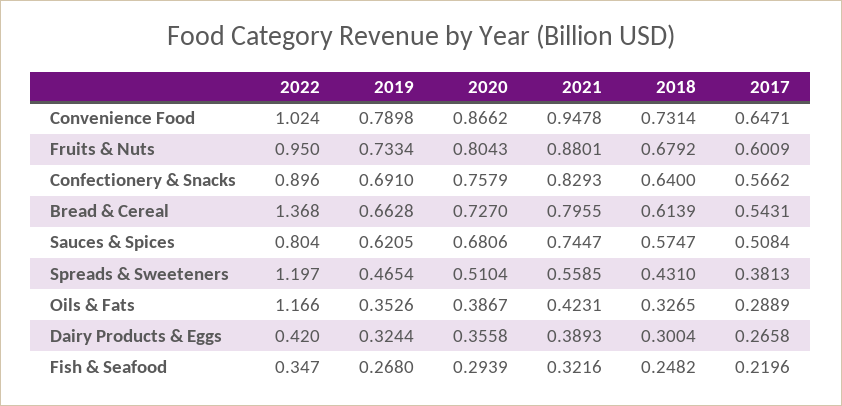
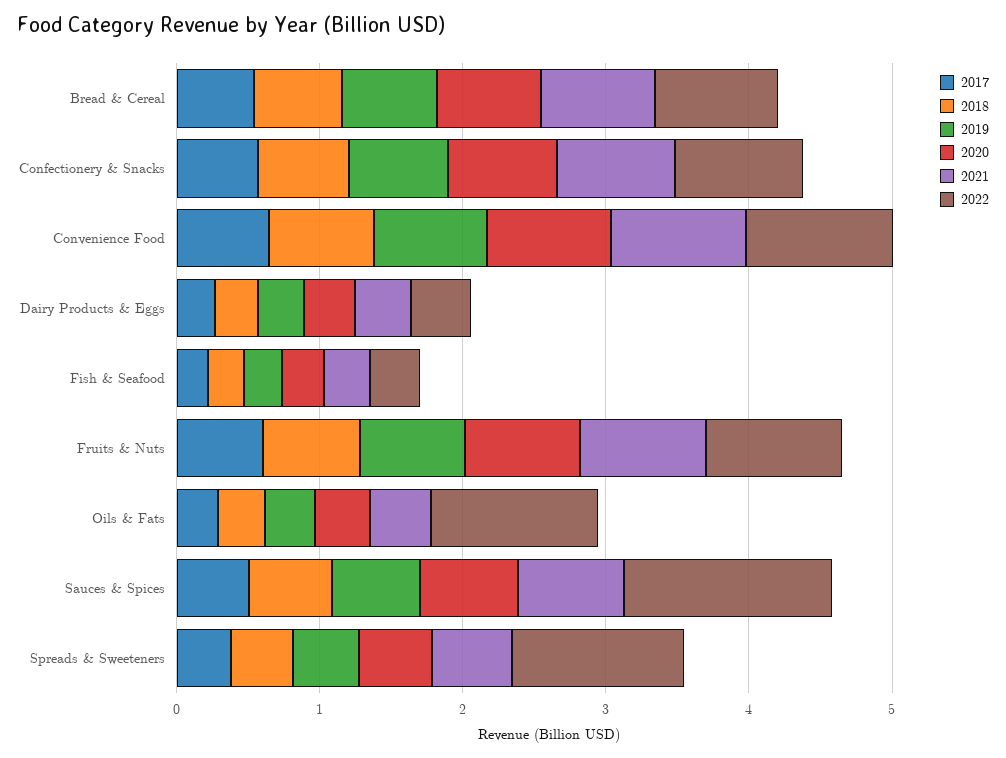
  {
    "2022": {
      "Convenience Food": 1.024,
      "Fruits & Nuts": 0.95,
      "Confectionery & Snacks": 0.896,
-     "Bread & Cereal": 1.368,
+     "Bread & Cereal": 0.8,
-     "Sauces & Spices": 0.804,
+     "Sauces & Spices": 1.4,
      "Spreads & Sweeteners": 1.197,
      "Oils & Fats": 1.166,
      "Dairy Products & Eggs": 0.42,
      "Fish & Seafood": 0.347
    },
    "2019": {
      "Convenience Food": 0.7898,
      "Fruits & Nuts": 0.7334,
      "Confectionery & Snacks": 0.691,
      "Bread & Cereal": 0.6628,
      "Sauces & Spices": 0.6205,
      "Spreads & Sweeteners": 0.4654,
      "Oils & Fats": 0.3526,
      "Dairy Products & Eggs": 0.3244,
      "Fish & Seafood": 0.268
    },
    "2020": {
      "Convenience Food": 0.8662,
      "Fruits & Nuts": 0.8043,
      "Confectionery & Snacks": 0.7579,
      "Bread & Cereal": 0.727,
      "Sauces & Spices": 0.6806,
      "Spreads & Sweeteners": 0.5104,
      "Oils & Fats": 0.3867,
      "Dairy Products & Eggs": 0.3558,
      "Fish & Seafood": 0.2939
    },
    "2021": {
      "Convenience Food": 0.9478,
      "Fruits & Nuts": 0.8801,
      "Confectionery & Snacks": 0.8293,
      "Bread & Cereal": 0.7955,
      "Sauces & Spices": 0.7447,
      "Spreads & Sweeteners": 0.5585,
      "Oils & Fats": 0.4231,
      "Dairy Products & Eggs": 0.3893,
      "Fish & Seafood": 0.3216
    },
    "2018": {
      "Convenience Food": 0.7314,
      "Fruits & Nuts": 0.6792,
      "Confectionery & Snacks": 0.64,
      "Bread & Cereal": 0.6139,
      "Sauces & Spices": 0.5747,
      "Spreads & Sweeteners": 0.431,
      "Oils & Fats": 0.3265,
      "Dairy Products & Eggs": 0.3004,
      "Fish & Seafood": 0.2482
    },
    "2017": {
      "Convenience Food": 0.6471,
      "Fruits & Nuts": 0.6009,
      "Confectionery & Snacks": 0.5662,
      "Bread & Cereal": 0.5431,
      "Sauces & Spices": 0.5084,
      "Spreads & Sweeteners": 0.3813,
      "Oils & Fats": 0.2889,
      "Dairy Products & Eggs": 0.2658,
      "Fish & Seafood": 0.2196
    }
  }

